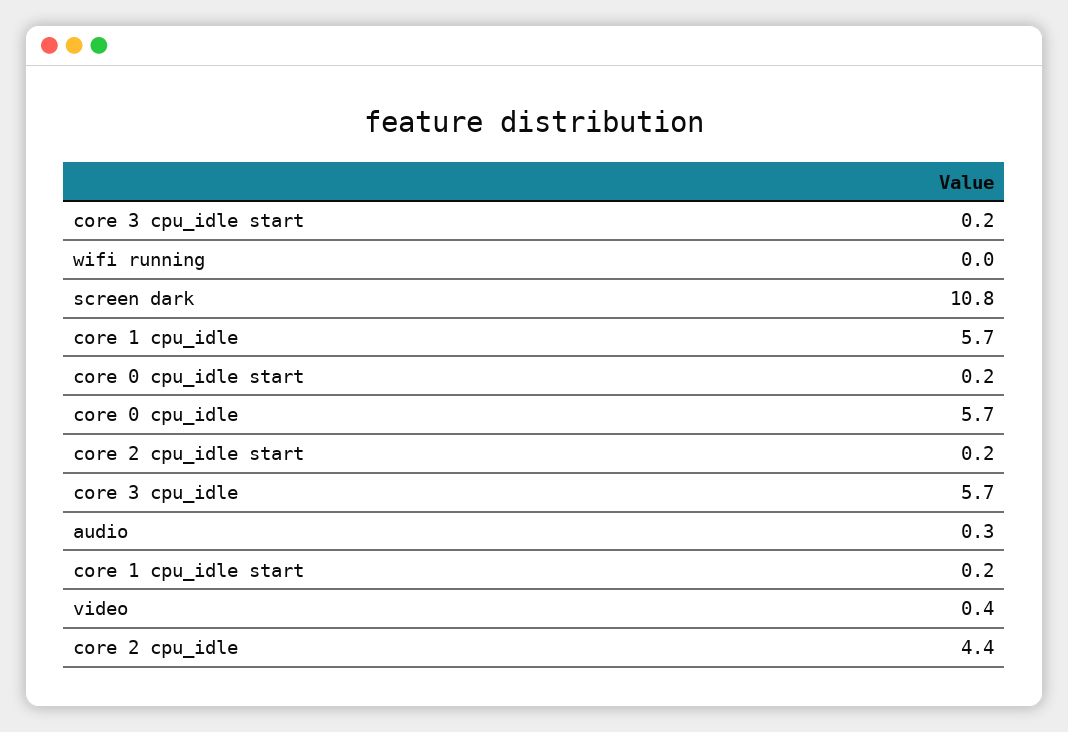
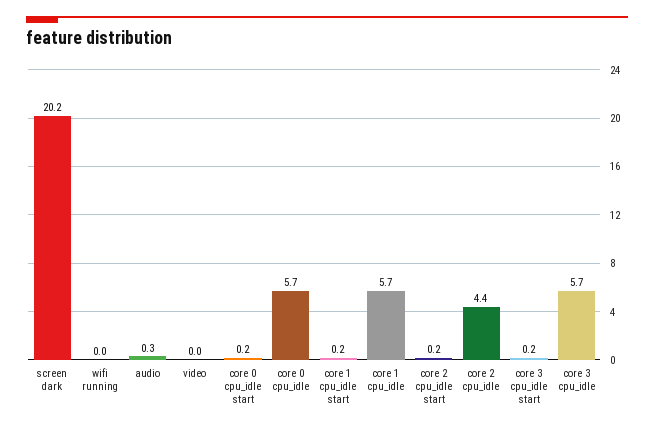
  {
    "core 3 cpu_idle start": 0.2,
    "wifi running": 0,
-   "screen dark": 10.8,
+   "screen dark": 20.2,
    "core 1 cpu_idle": 5.7,
    "core 0 cpu_idle start": 0.2,
    "core 0 cpu_idle": 5.7,
    "core 2 cpu_idle start": 0.2,
    "core 3 cpu_idle": 5.7,
    "audio": 0.3,
    "core 1 cpu_idle start": 0.2,
-   "video": 0.4,
+   "video": 0,
    "core 2 cpu_idle": 4.4
  }

